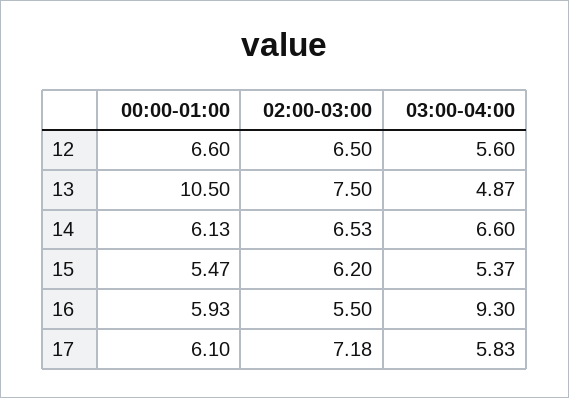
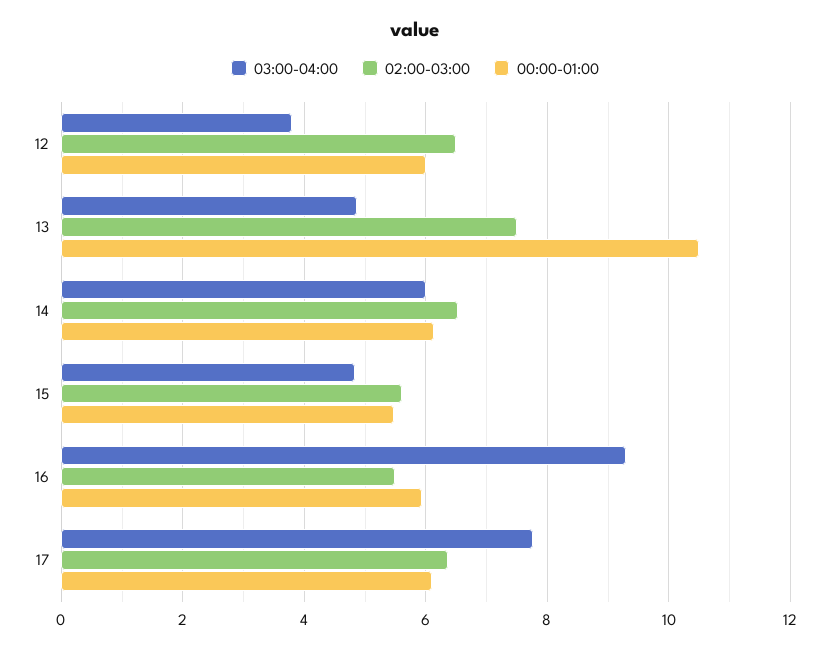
  {
    "00:00-01:00": {
-     "12": 6.6,
+     "12": 6,
      "13": 10.5,
      "14": 6.13,
      "15": 5.47,
      "16": 5.93,
      "17": 6.1
    },
    "02:00-03:00": {
      "12": 6.5,
      "13": 7.5,
      "14": 6.53,
-     "15": 6.2,
+     "15": 5.6,
      "16": 5.5,
-     "17": 7.18
+     "17": 6.4
    },
    "03:00-04:00": {
-     "12": 5.6,
+     "12": 3.8,
      "13": 4.87,
-     "14": 6.6,
+     "14": 6,
-     "15": 5.37,
+     "15": 4.8,
      "16": 9.3,
-     "17": 5.83
+     "17": 7.8
    }
  }

